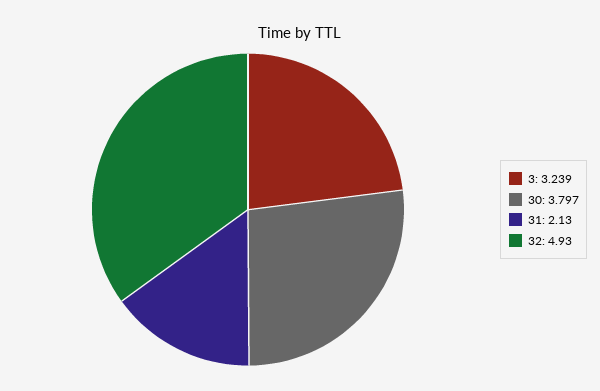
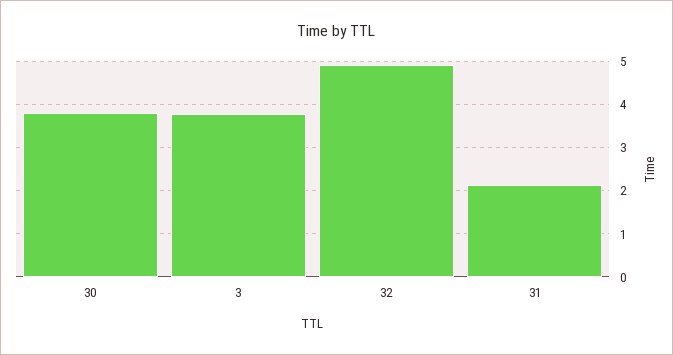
  {
-   "3": 3.239,
+   "3": 3.8,
    "30": 3.797,
    "31": 2.13,
    "32": 4.93
  }

